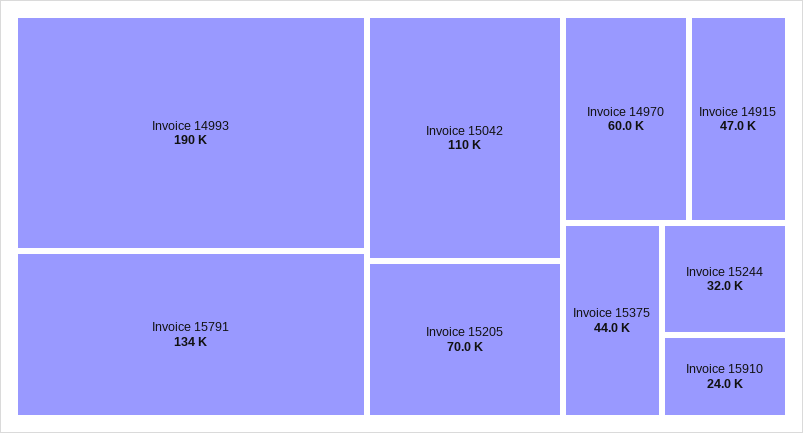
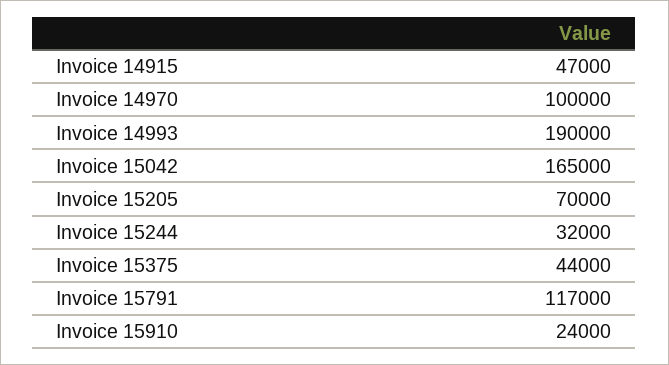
  {
    "Invoice 14993": 190000,
-   "Invoice 15791": 134000,
+   "Invoice 15791": 117000,
-   "Invoice 15042": 110000,
+   "Invoice 15042": 165000,
    "Invoice 15205": 70000,
-   "Invoice 14970": 60000,
+   "Invoice 14970": 100000,
    "Invoice 14915": 47000,
    "Invoice 15375": 44000,
    "Invoice 15244": 32000,
    "Invoice 15910": 24000
  }

